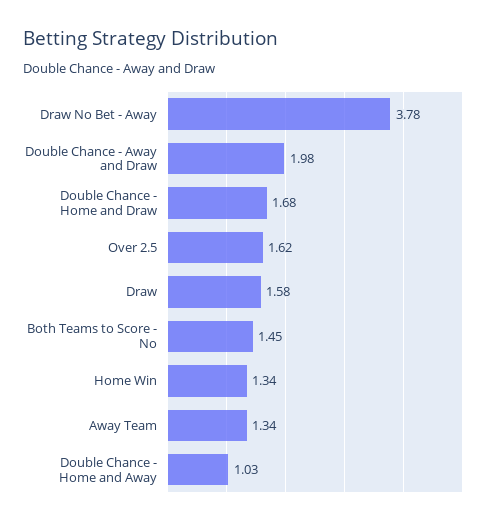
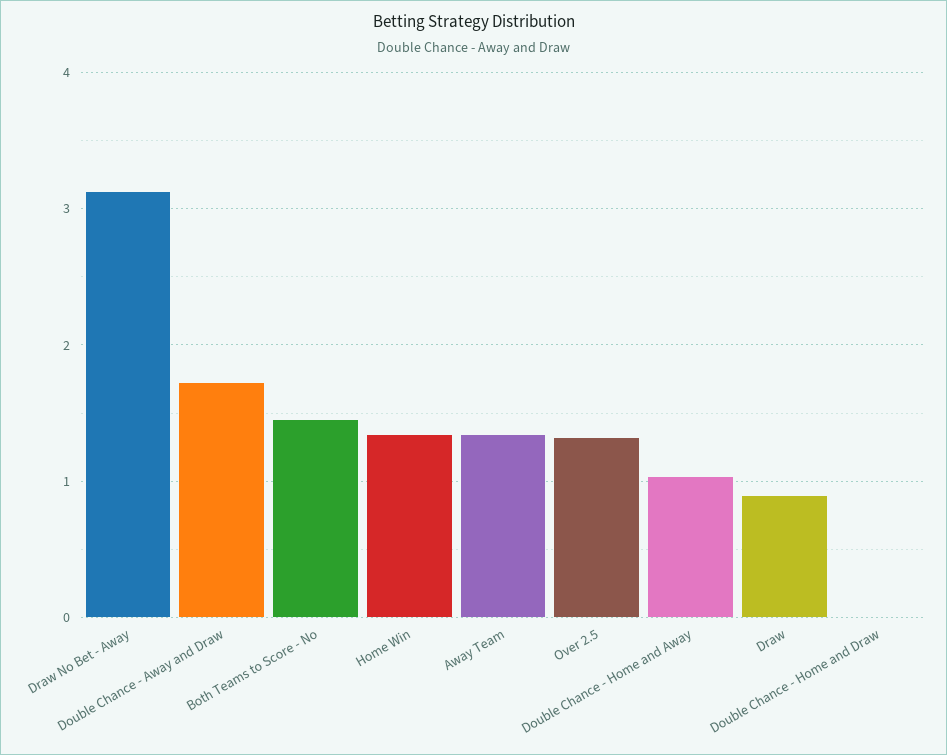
  {
-   "Draw No Bet - Away": 3.78,
+   "Draw No Bet - Away": 3.1,
-   "Double Chance - Away and Draw": 1.98,
+   "Double Chance - Away and Draw": 1.7,
-   "Double Chance - Home and Draw": 1.68,
+   "Double Chance - Home and Draw": 0,
-   "Over 2.5": 1.62,
+   "Over 2.5": 1.3,
-   "Draw": 1.58,
+   "Draw": 0.9,
    "Both Teams to Score - No": 1.45,
    "Home Win": 1.34,
    "Away Team": 1.34,
    "Double Chance - Home and Away": 1.03
  }

